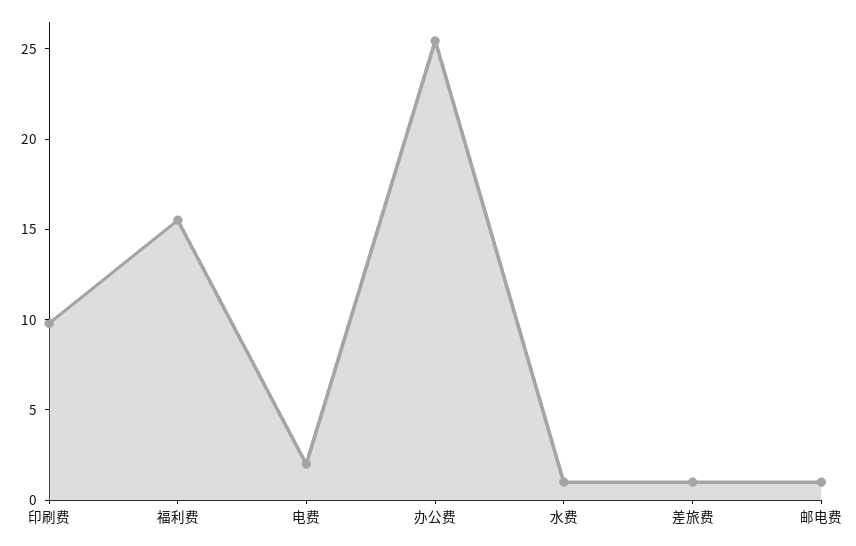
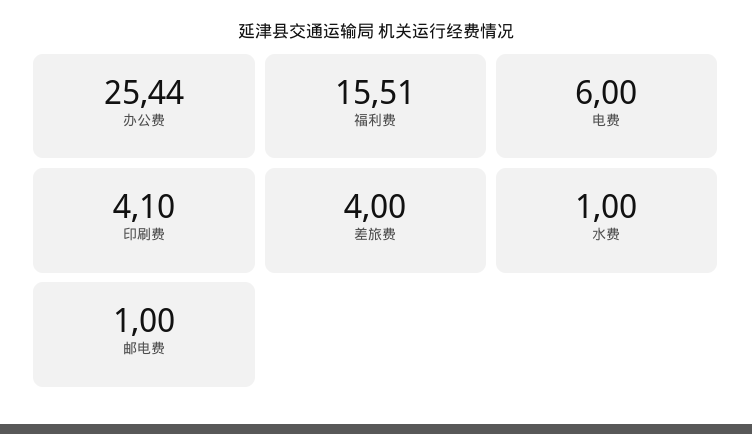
  {
-   "印刷费": 10,
+   "印刷费": 4.1,
    "福利费": 15.51,
-   "电费": 2,
+   "电费": 6,
    "办公费": 25.44,
    "水费": 1,
-   "差旅费": 1,
+   "差旅费": 4,
    "邮电费": 1
  }

